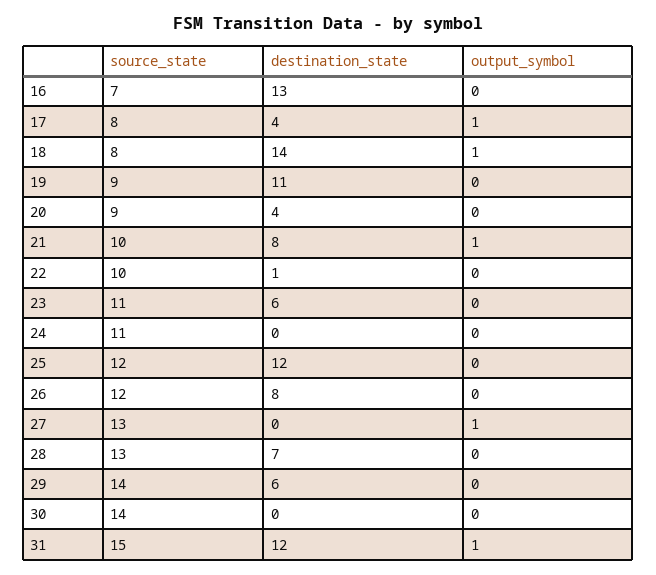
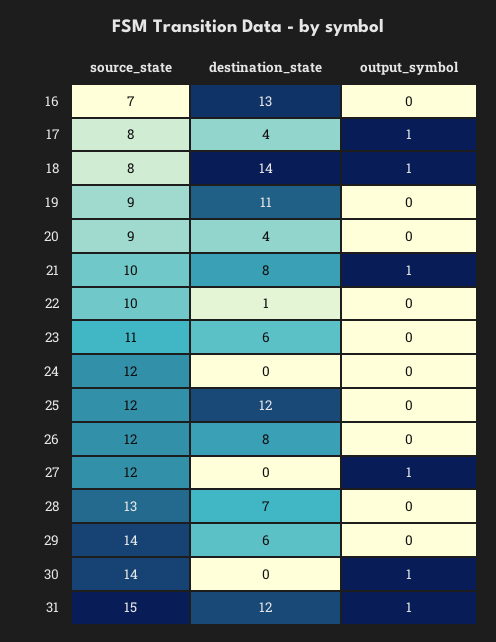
  {
    "source_state": {
      "16": 7,
      "17": 8,
      "18": 8,
      "19": 9,
      "20": 9,
      "21": 10,
      "22": 10,
      "23": 11,
-     "24": 11,
+     "24": 12,
      "25": 12,
      "26": 12,
-     "27": 13,
+     "27": 12,
      "28": 13,
      "29": 14,
      "30": 14,
      "31": 15
    },
    "destination_state": {
      "16": 13,
      "17": 4,
      "18": 14,
      "19": 11,
      "20": 4,
      "21": 8,
      "22": 1,
      "23": 6,
      "24": 0,
      "25": 12,
      "26": 8,
      "27": 0,
      "28": 7,
      "29": 6,
      "30": 0,
      "31": 12
    },
    "output_symbol": {
      "16": 0,
      "17": 1,
      "18": 1,
      "19": 0,
      "20": 0,
      "21": 1,
      "22": 0,
      "23": 0,
      "24": 0,
      "25": 0,
      "26": 0,
      "27": 1,
      "28": 0,
      "29": 0,
-     "30": 0,
+     "30": 1,
      "31": 1
    }
  }

